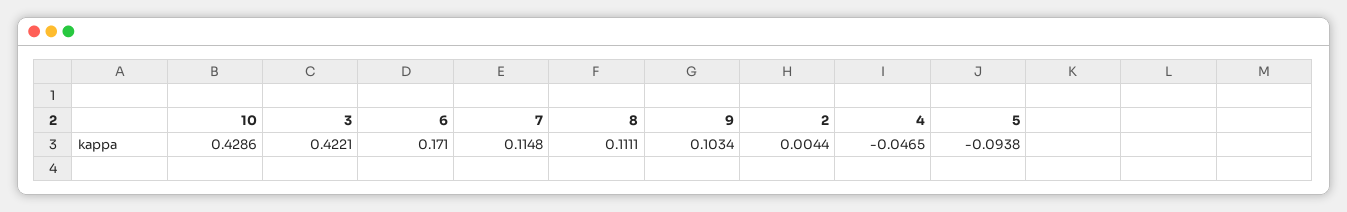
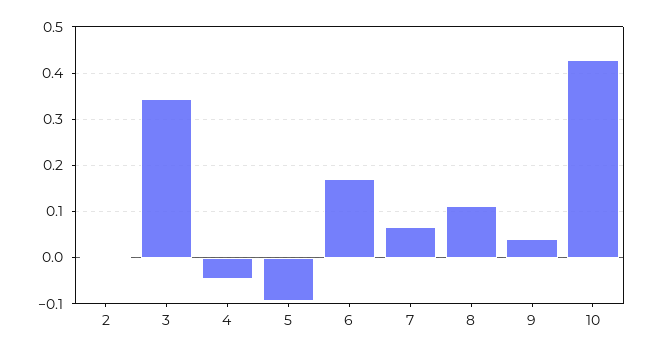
  {
    "10": 0.4286,
-   "3": 0.4221,
+   "3": 0.34,
    "6": 0.171,
-   "7": 0.1148,
+   "7": 0.06,
    "8": 0.1111,
-   "9": 0.1034,
+   "9": 0.04,
    "2": 0.0044,
    "4": -0.0465,
    "5": -0.0938
  }

